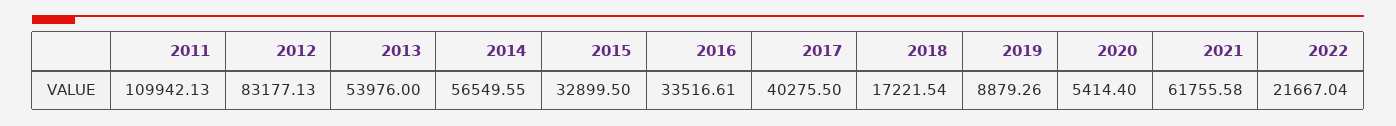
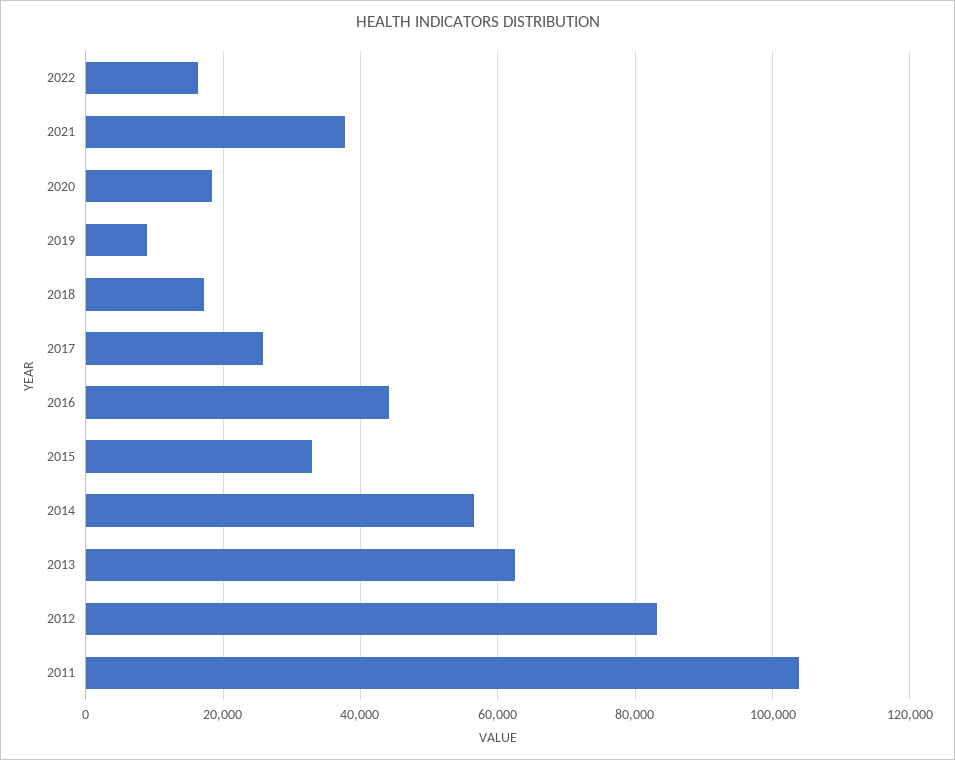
  {
-   "2011": 109942.13,
+   "2011": 104000,
    "2012": 83177.13,
-   "2013": 53976,
+   "2013": 62000,
    "2014": 56549.55,
    "2015": 32899.5,
-   "2016": 33516.61,
+   "2016": 44000,
-   "2017": 40275.5,
+   "2017": 26000,
    "2018": 17221.54,
    "2019": 8879.26,
-   "2020": 5414.4,
+   "2020": 18000,
-   "2021": 61755.58,
+   "2021": 38000,
-   "2022": 21667.04
+   "2022": 16000
  }

